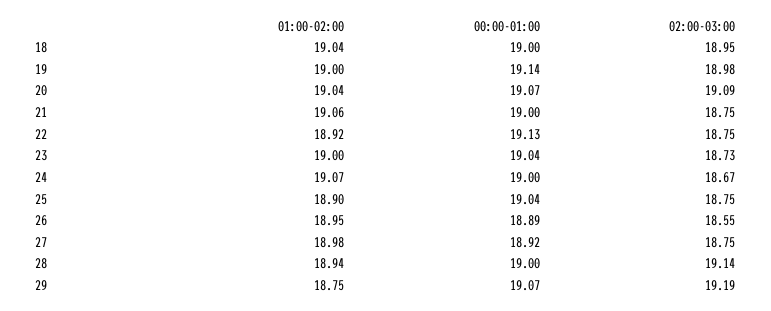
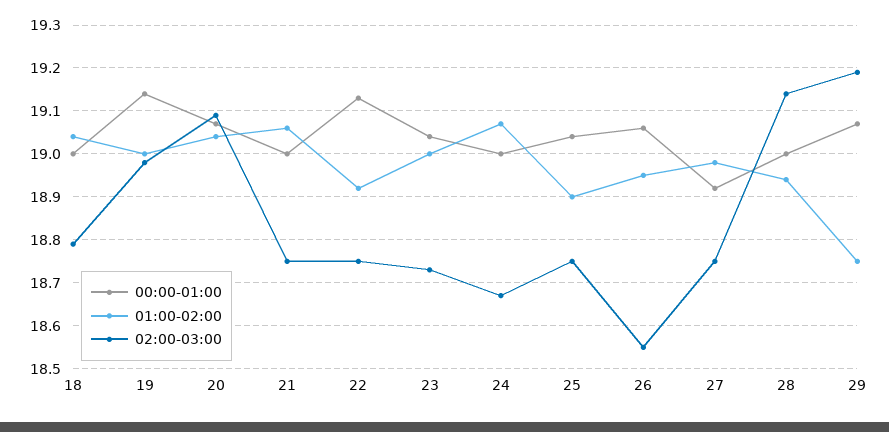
  {
    "01:00-02:00": {
      "18": 19.04,
      "19": 19,
      "20": 19.04,
      "21": 19.06,
      "22": 18.92,
      "23": 19,
      "24": 19.07,
      "25": 18.9,
      "26": 18.95,
      "27": 18.98,
      "28": 18.94,
      "29": 18.75
    },
    "00:00-01:00": {
      "18": 19,
      "19": 19.14,
      "20": 19.07,
      "21": 19,
      "22": 19.13,
      "23": 19.04,
      "24": 19,
      "25": 19.04,
-     "26": 18.89,
+     "26": 19.05,
      "27": 18.92,
      "28": 19,
      "29": 19.07
    },
    "02:00-03:00": {
-     "18": 18.95,
+     "18": 18.8,
      "19": 18.98,
      "20": 19.09,
      "21": 18.75,
      "22": 18.75,
      "23": 18.73,
      "24": 18.67,
      "25": 18.75,
      "26": 18.55,
      "27": 18.75,
      "28": 19.14,
      "29": 19.19
    }
  }

